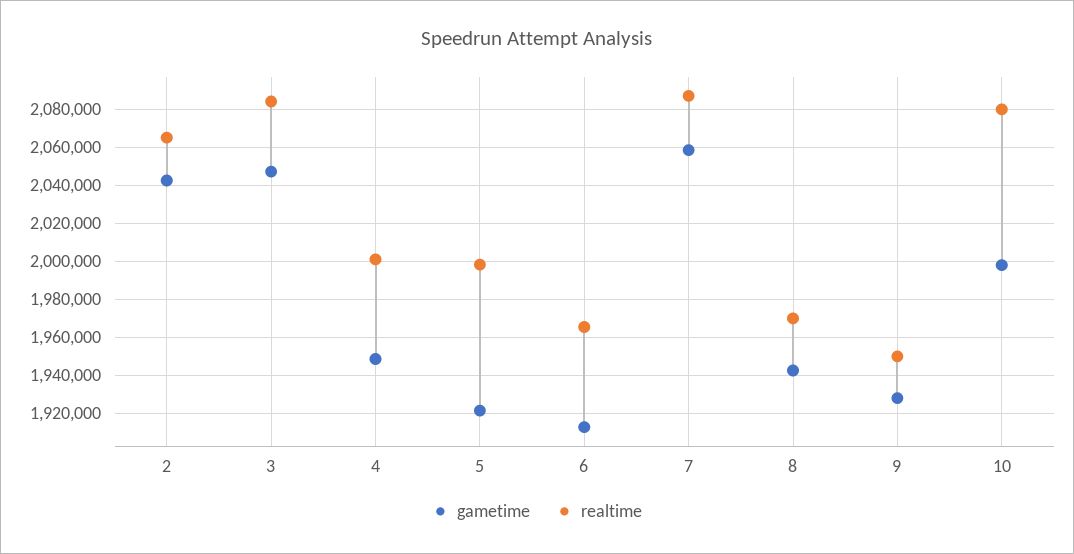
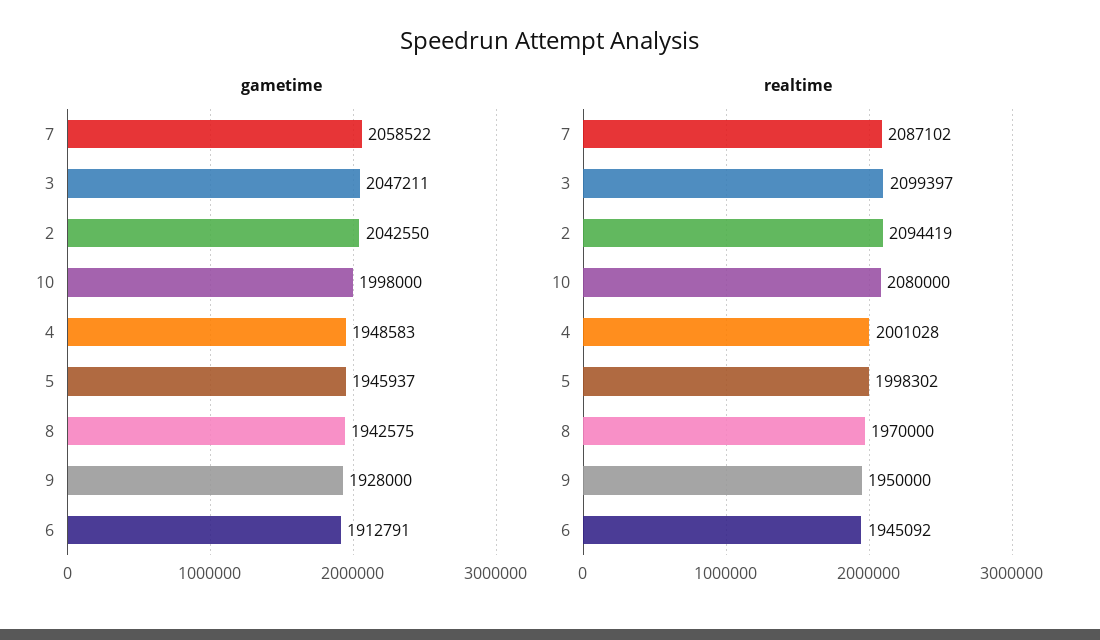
  {
    "gametime": {
      "2": 2042550,
      "3": 2047211,
      "4": 1948583,
-     "5": 1920000,
+     "5": 1945937,
      "6": 1912791,
      "7": 2058522,
      "8": 1942575,
      "9": 1928000,
      "10": 1998000
    },
    "realtime": {
-     "2": 2065000,
+     "2": 2094419,
-     "3": 2085000,
+     "3": 2099397,
      "4": 2001028,
      "5": 1998302,
-     "6": 1965000,
+     "6": 1945092,
      "7": 2087102,
      "8": 1970000,
      "9": 1950000,
      "10": 2080000
    }
  }

